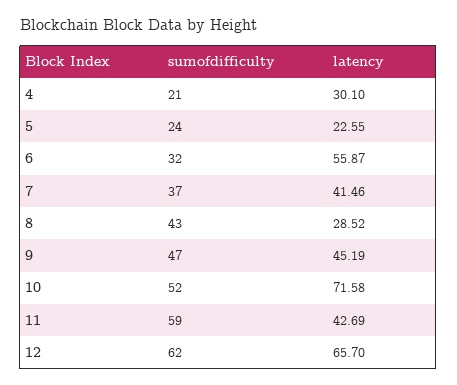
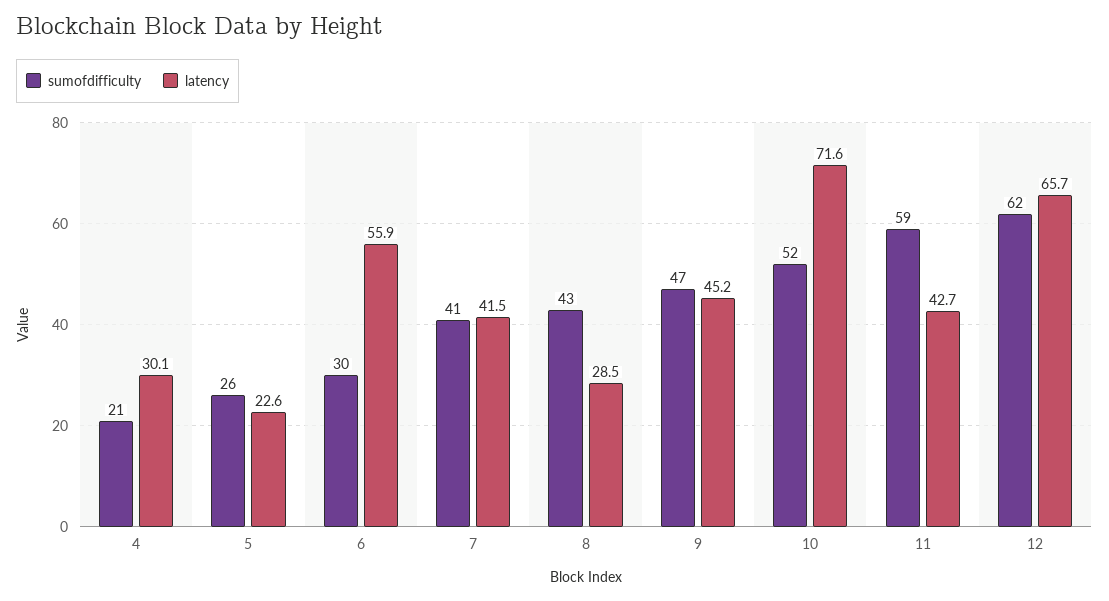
  {
    "sumofdifficulty": {
      "4": 21,
-     "5": 24,
+     "5": 26,
-     "6": 32,
+     "6": 30,
-     "7": 37,
+     "7": 41,
      "8": 43,
      "9": 47,
      "10": 52,
      "11": 59,
      "12": 62
    },
    "latency": {
      "4": 30.1,
      "5": 22.55,
      "6": 55.87,
      "7": 41.46,
      "8": 28.52,
      "9": 45.19,
      "10": 71.58,
      "11": 42.69,
      "12": 65.7
    }
  }

